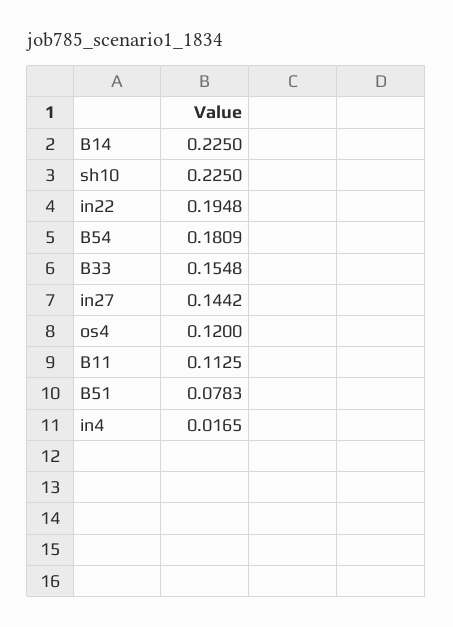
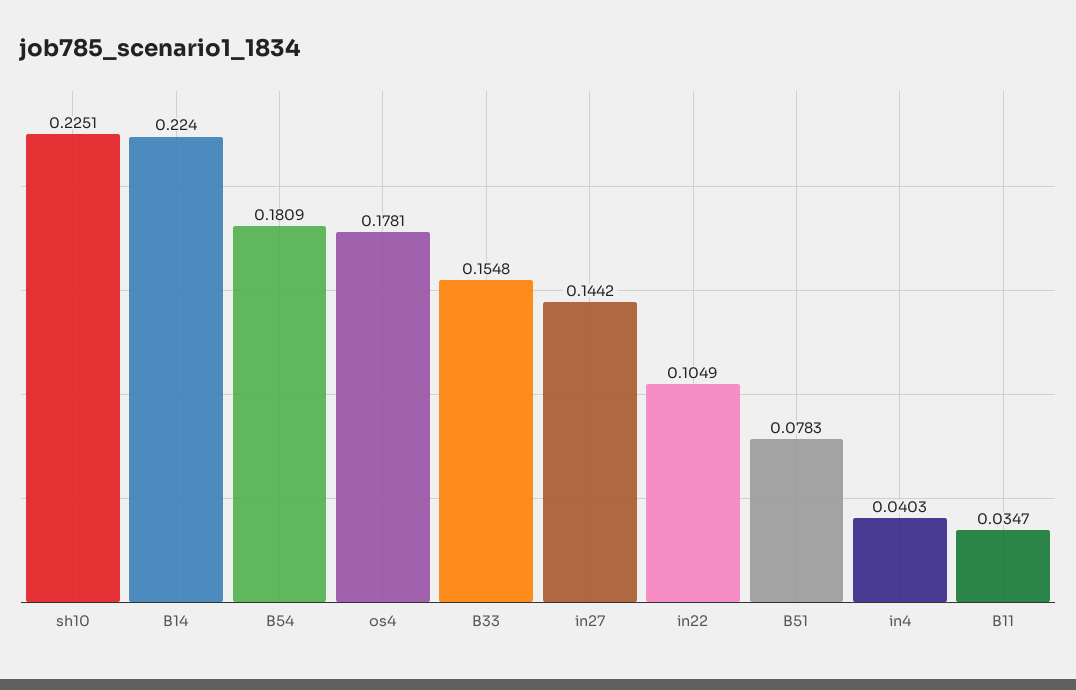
  {
-   "B14": 0.225,
+   "B14": 0.224,
-   "sh10": 0.225,
+   "sh10": 0.2251,
-   "in22": 0.1948,
+   "in22": 0.1049,
    "B54": 0.1809,
    "B33": 0.1548,
    "in27": 0.1442,
-   "os4": 0.12,
+   "os4": 0.1781,
-   "B11": 0.1125,
+   "B11": 0.0347,
    "B51": 0.0783,
-   "in4": 0.0165
+   "in4": 0.0403
  }

